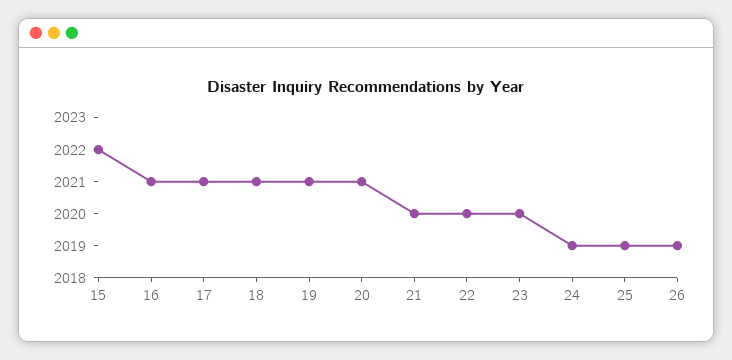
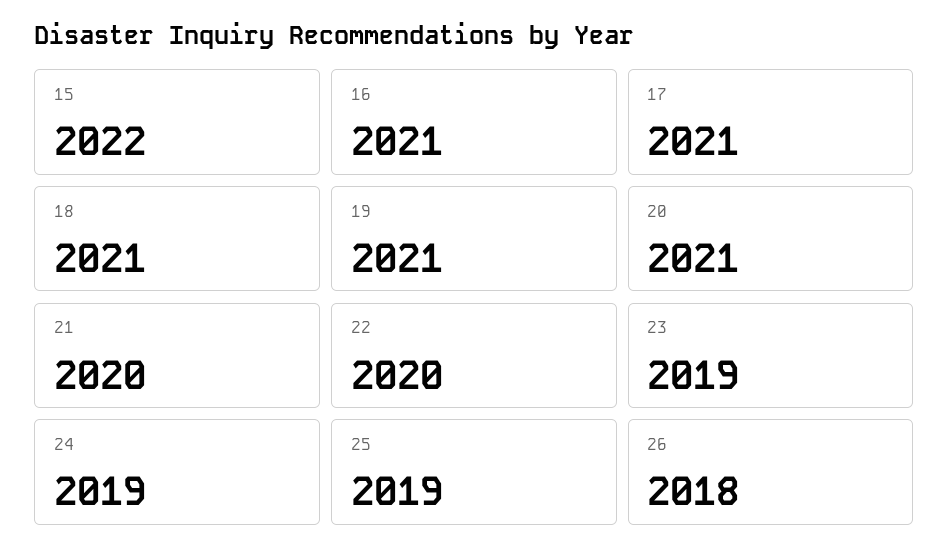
  {
    "15": 2022,
    "16": 2021,
    "17": 2021,
    "18": 2021,
    "19": 2021,
    "20": 2021,
    "21": 2020,
    "22": 2020,
-   "23": 2020,
+   "23": 2019,
    "24": 2019,
    "25": 2019,
-   "26": 2019
+   "26": 2018
  }

